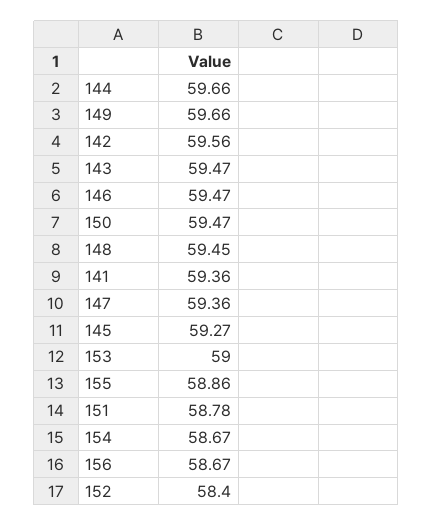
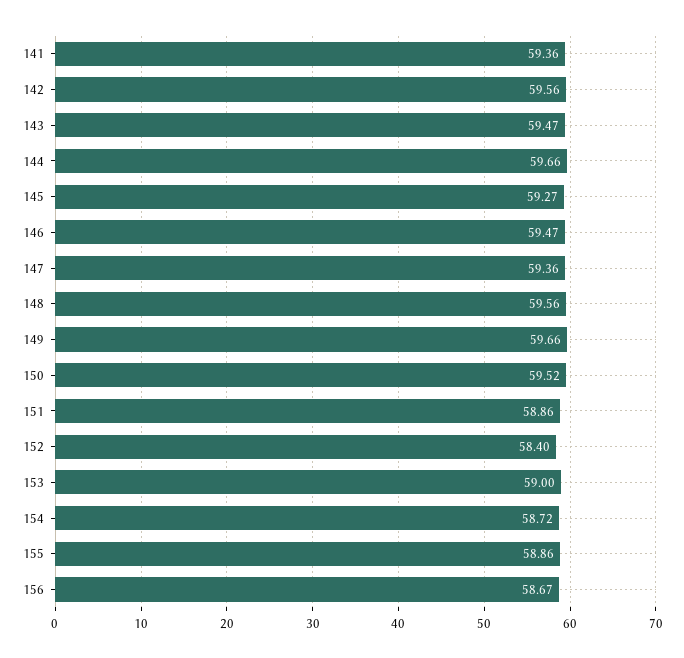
  {
    "144": 59.66,
    "149": 59.66,
    "142": 59.56,
    "143": 59.47,
    "146": 59.47,
-   "150": 59.47,
+   "150": 59.52,
-   "148": 59.45,
+   "148": 59.56,
    "141": 59.36,
    "147": 59.36,
    "145": 59.27,
    "153": 59,
    "155": 58.86,
-   "151": 58.78,
+   "151": 58.86,
-   "154": 58.67,
+   "154": 58.72,
    "156": 58.67,
    "152": 58.4
  }

